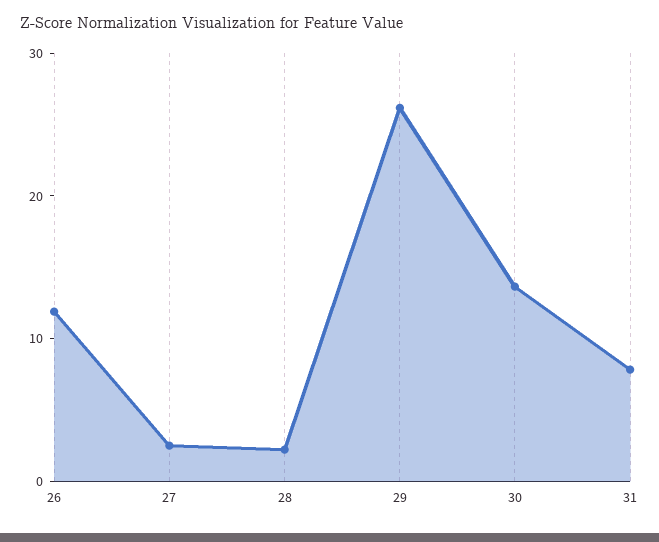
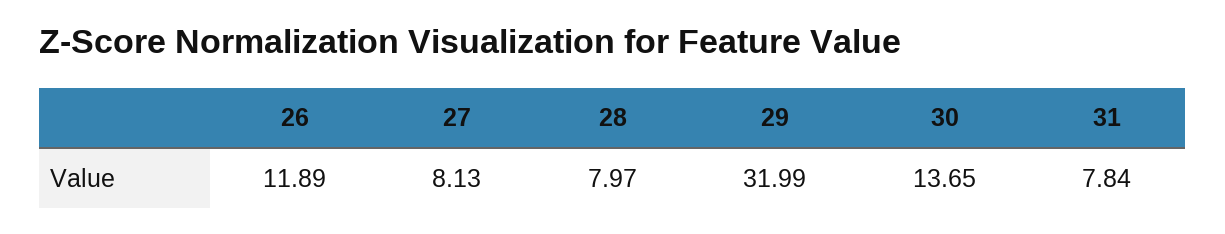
  {
    "26": 11.89,
-   "27": 2,
+   "27": 8.13,
-   "28": 2,
+   "28": 7.97,
-   "29": 26,
+   "29": 31.99,
    "30": 13.65,
    "31": 7.84
  }

